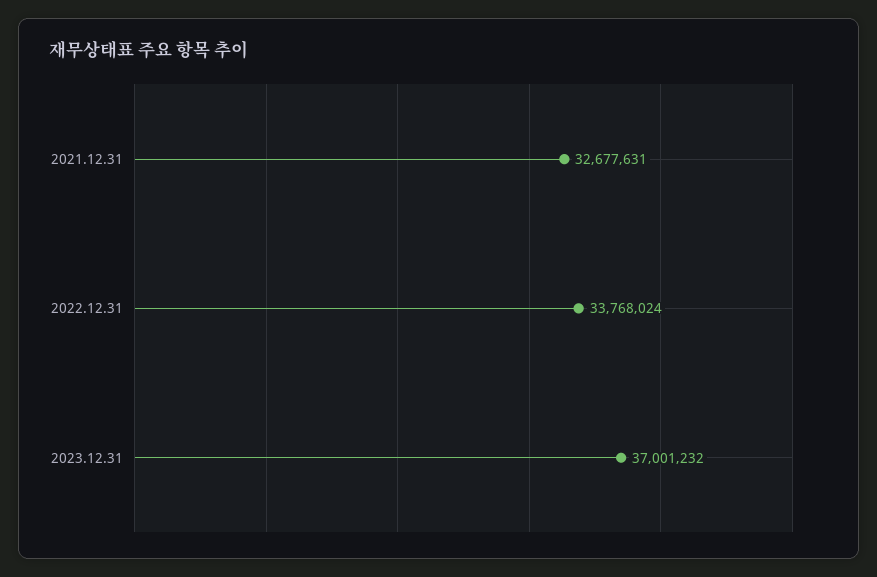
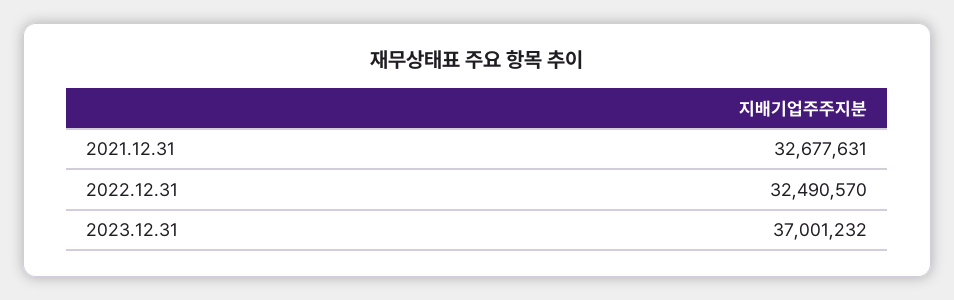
  {
    "2021.12.31": 32677631,
-   "2022.12.31": 33768024,
+   "2022.12.31": 32490570,
    "2023.12.31": 37001232
  }

